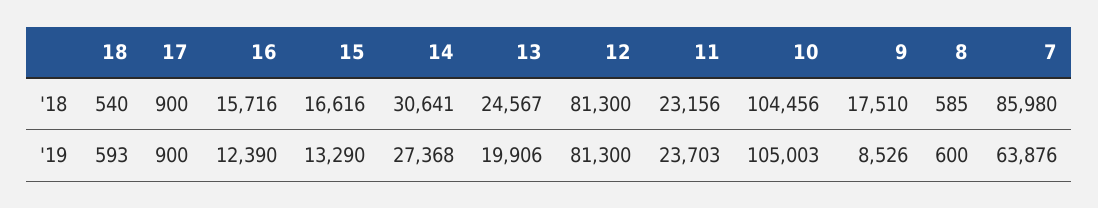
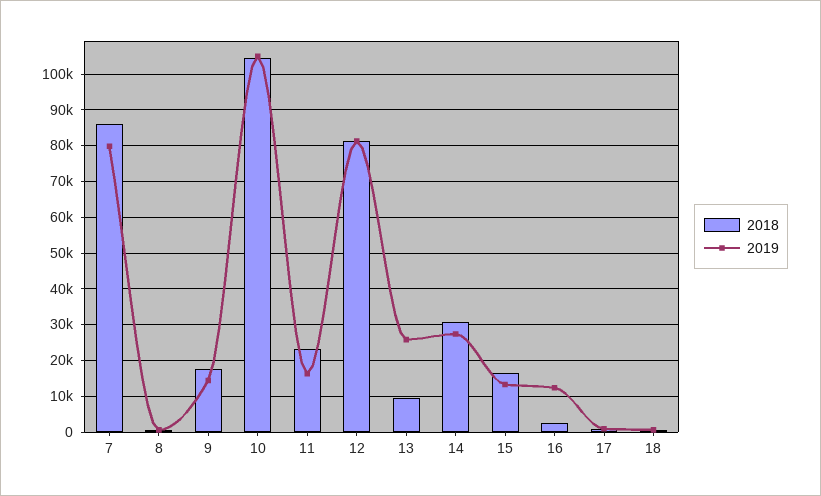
  {
    "'18": {
      "18": 540,
      "17": 900,
-     "16": 15716,
+     "16": 2000,
      "15": 16616,
      "14": 30641,
-     "13": 24567,
+     "13": 10000,
      "12": 81300,
      "11": 23156,
      "10": 104456,
      "9": 17510,
      "8": 585,
      "7": 85980
    },
    "'19": {
      "18": 593,
      "17": 900,
      "16": 12390,
      "15": 13290,
      "14": 27368,
-     "13": 19906,
+     "13": 26000,
      "12": 81300,
-     "11": 23703,
+     "11": 16000,
      "10": 105003,
-     "9": 8526,
+     "9": 14000,
      "8": 600,
-     "7": 63876
+     "7": 80000
    }
  }

